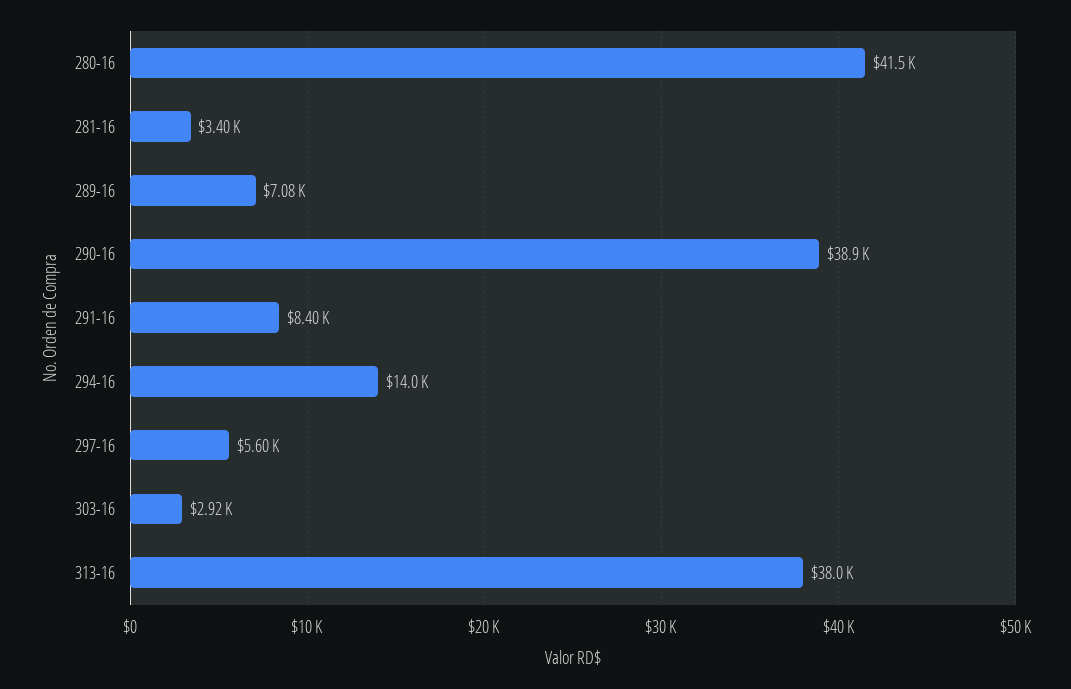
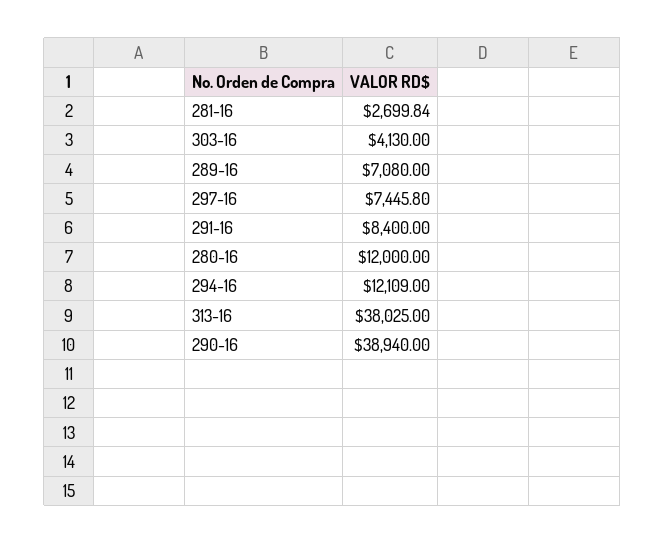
  {
-   "280-16": 41500,
+   "280-16": 12000,
-   "281-16": 3400,
+   "281-16": 2699.84,
    "289-16": 7080,
    "290-16": 38940,
    "291-16": 8400,
-   "294-16": 14000,
+   "294-16": 12109,
-   "297-16": 5600,
+   "297-16": 7445.8,
-   "303-16": 2920,
+   "303-16": 4130,
    "313-16": 38025
  }

